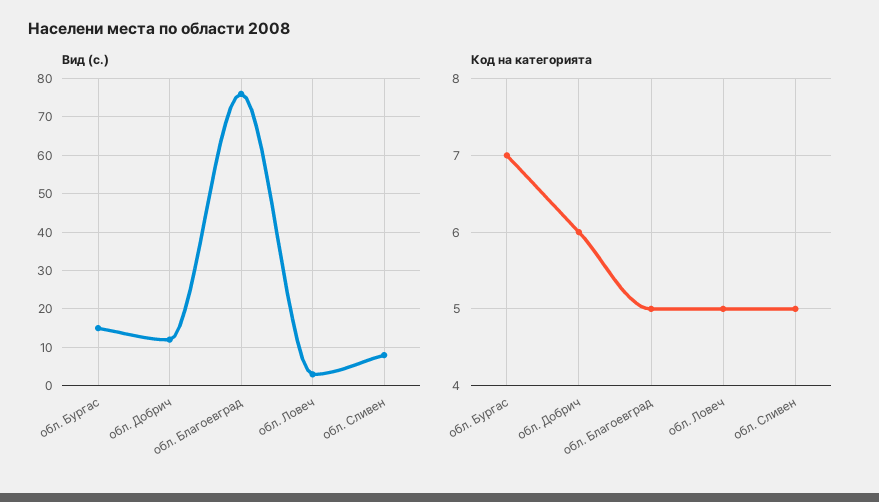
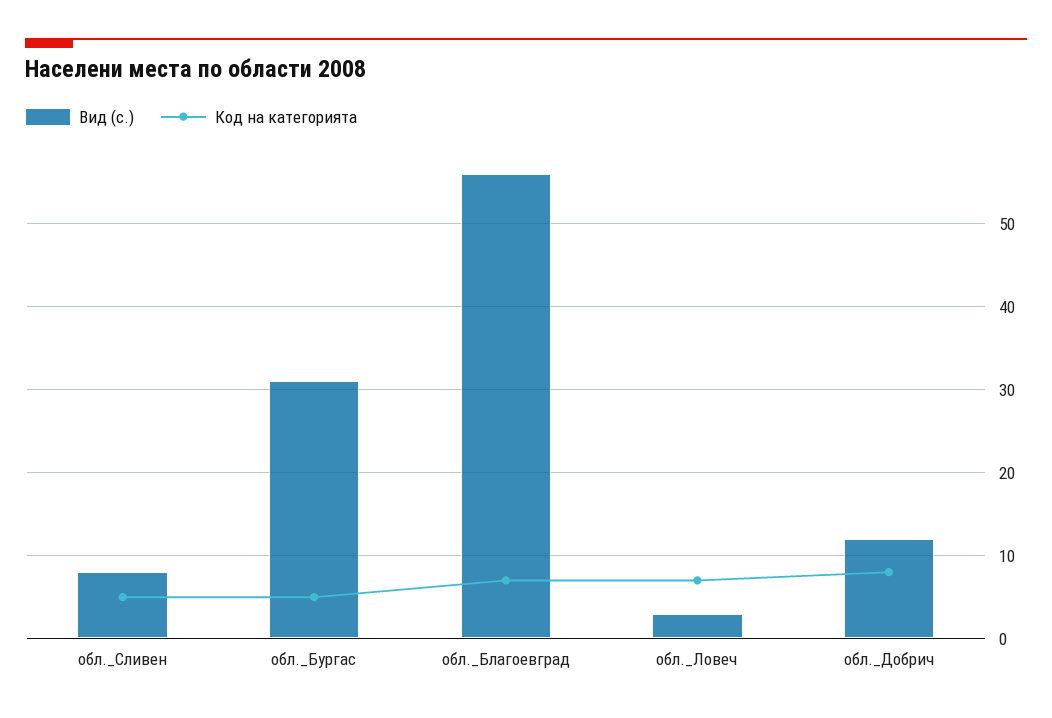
  {
    "Вид (с.)": {
-     "обл. Бургас": 15,
+     "обл. Бургас": 31,
      "обл. Добрич": 12,
-     "обл. Благоевград": 75,
+     "обл. Благоевград": 56,
      "обл. Ловеч": 3,
      "обл. Сливен": 8
    },
    "Код на категорията": {
-     "обл. Бургас": 7,
+     "обл. Бургас": 5,
-     "обл. Добрич": 6,
+     "обл. Добрич": 8,
-     "обл. Благоевград": 5,
+     "обл. Благоевград": 7,
-     "обл. Ловеч": 5,
+     "обл. Ловеч": 7,
      "обл. Сливен": 5
    }
  }

